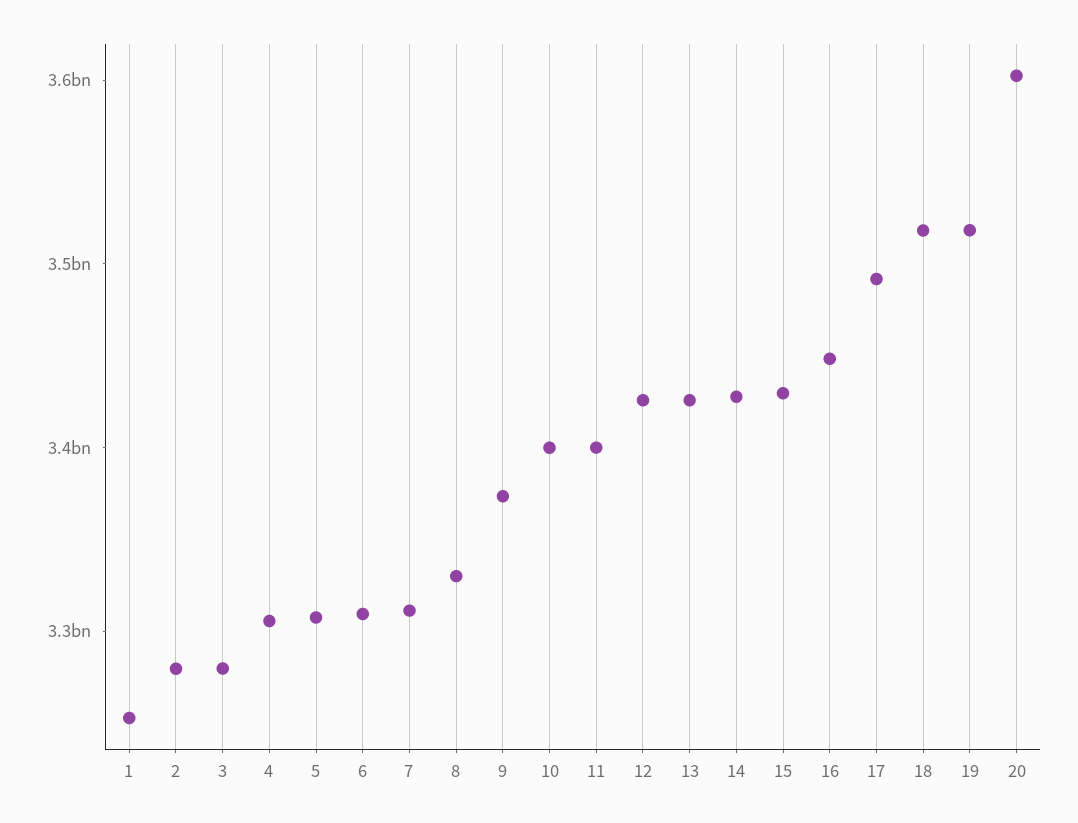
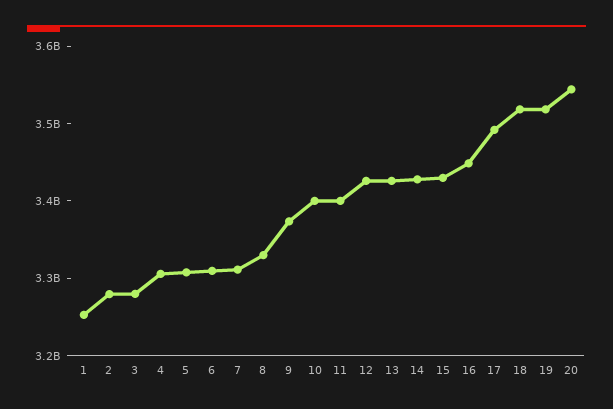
  {
    "1": 3260000000,
    "2": 3280000000,
    "3": 3280000000,
    "4": 3300000000,
    "5": 3300000000,
    "6": 3300000000,
    "7": 3320000000,
    "8": 3320000000,
    "9": 3380000000,
    "10": 3400000000,
    "11": 3400000000,
    "12": 3420000000,
    "13": 3420000000,
    "14": 3420000000,
    "15": 3420000000,
    "16": 3440000000,
    "17": 3500000000,
    "18": 3520000000,
    "19": 3520000000,
-   "20": 3600000000
+   "20": 3540000000
  }

